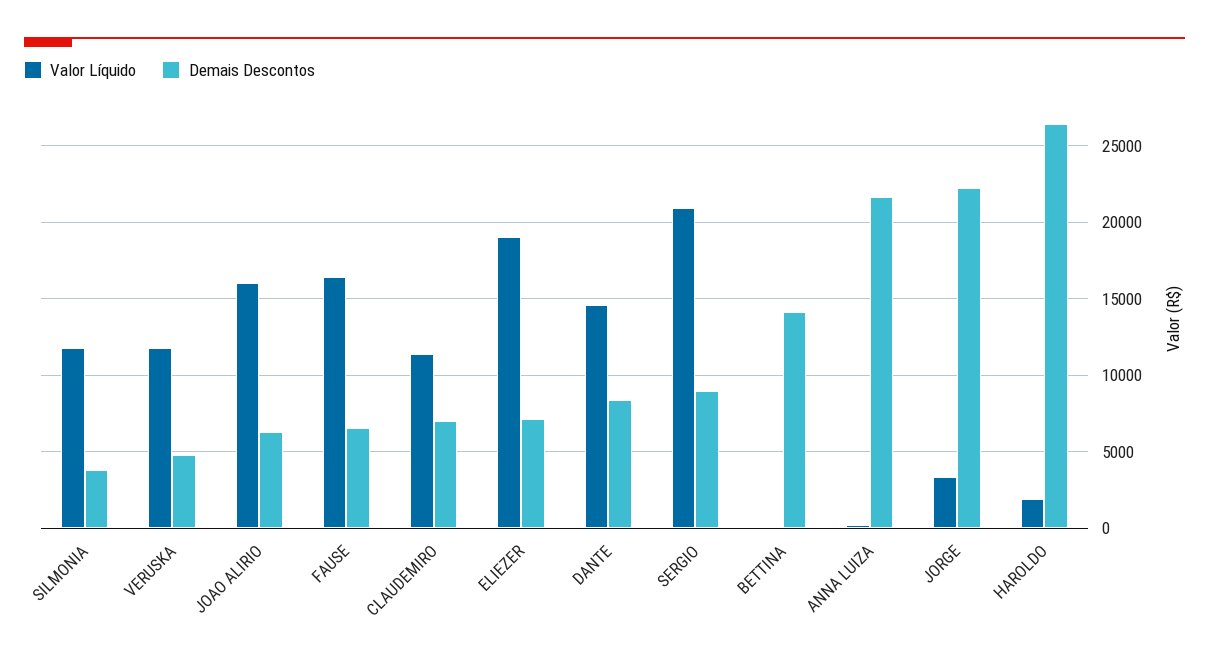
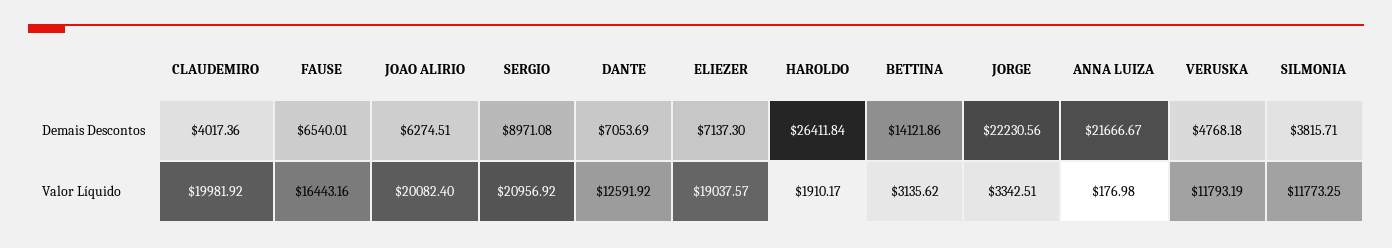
  {
    "Valor Líquido": {
      "SILMONIA": 11773.25,
      "VERUSKA": 11793.19,
-     "JOAO ALIRIO": 16000,
+     "JOAO ALIRIO": 20082.4,
      "FAUSE": 16443.16,
-     "CLAUDEMIRO": 11500,
+     "CLAUDEMIRO": 19981.92,
      "ELIEZER": 19037.57,
-     "DANTE": 14500,
+     "DANTE": 12591.92,
      "SERGIO": 20956.92,
-     "BETTINA": 0,
+     "BETTINA": 3135.62,
      "ANNA LUIZA": 176.98,
      "JORGE": 3342.51,
      "HAROLDO": 1910.17
    },
    "Demais Descontos": {
      "SILMONIA": 3815.71,
      "VERUSKA": 4768.18,
      "JOAO ALIRIO": 6274.51,
      "FAUSE": 6540.01,
-     "CLAUDEMIRO": 7000,
+     "CLAUDEMIRO": 4017.36,
      "ELIEZER": 7137.3,
-     "DANTE": 8500,
+     "DANTE": 7053.69,
      "SERGIO": 8971.08,
      "BETTINA": 14121.86,
      "ANNA LUIZA": 21666.67,
      "JORGE": 22230.56,
      "HAROLDO": 26411.84
    }
  }

